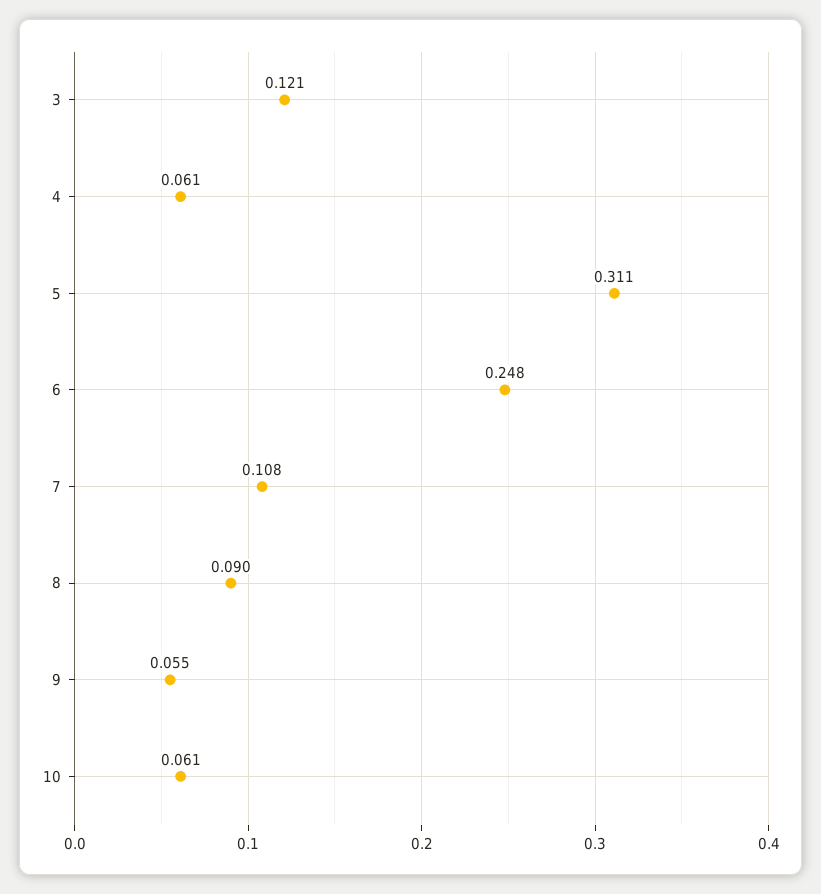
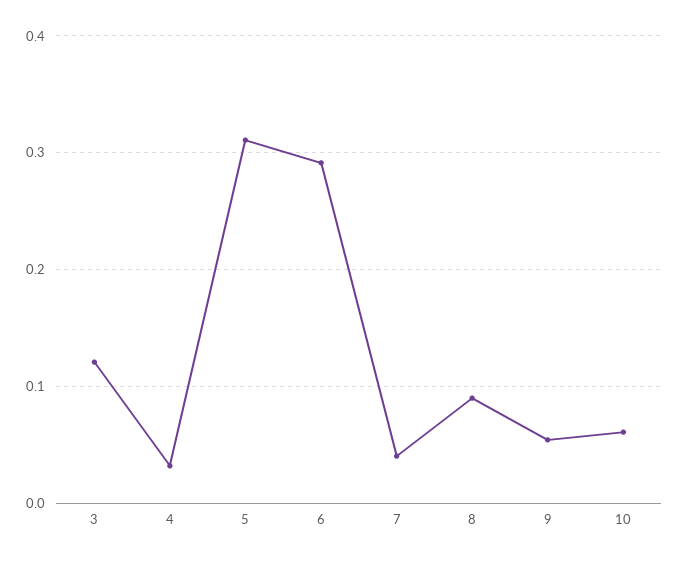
  {
    "3": 0.121,
-   "4": 0.061,
+   "4": 0.03,
    "5": 0.311,
-   "6": 0.248,
+   "6": 0.29,
-   "7": 0.108,
+   "7": 0.04,
    "8": 0.09,
    "9": 0.055,
    "10": 0.061
  }

